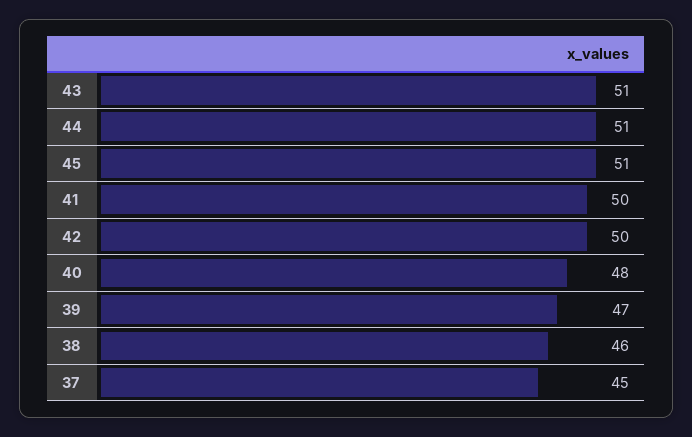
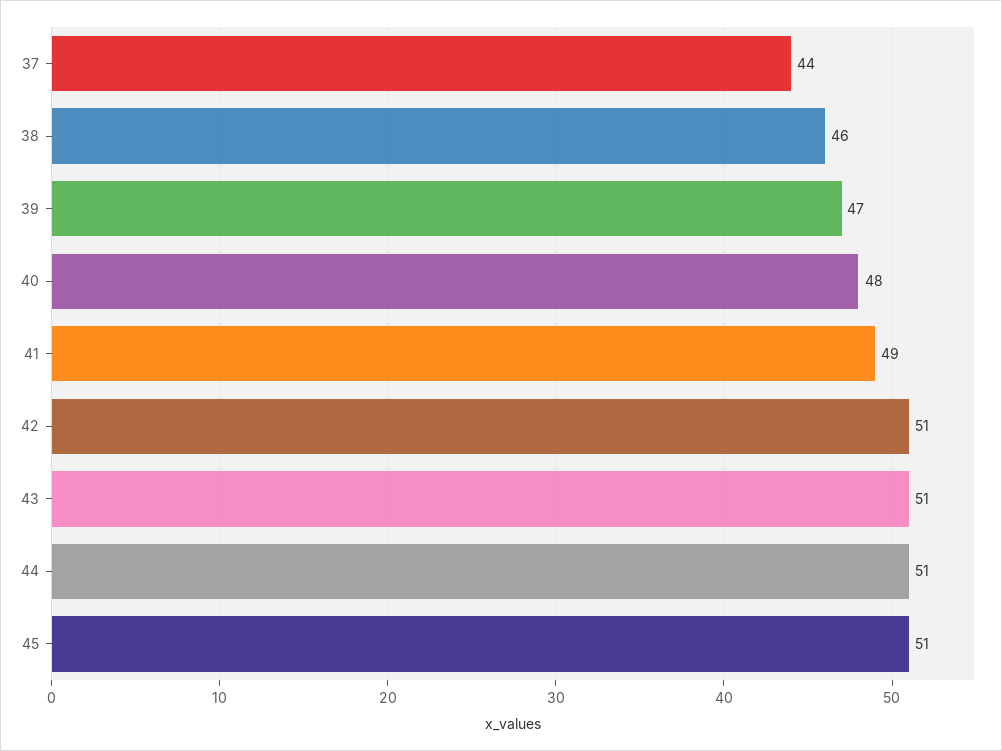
  {
    "43": 51,
    "44": 51,
    "45": 51,
-   "41": 50,
+   "41": 49,
-   "42": 50,
+   "42": 51,
    "40": 48,
    "39": 47,
    "38": 46,
-   "37": 45
+   "37": 44
  }

